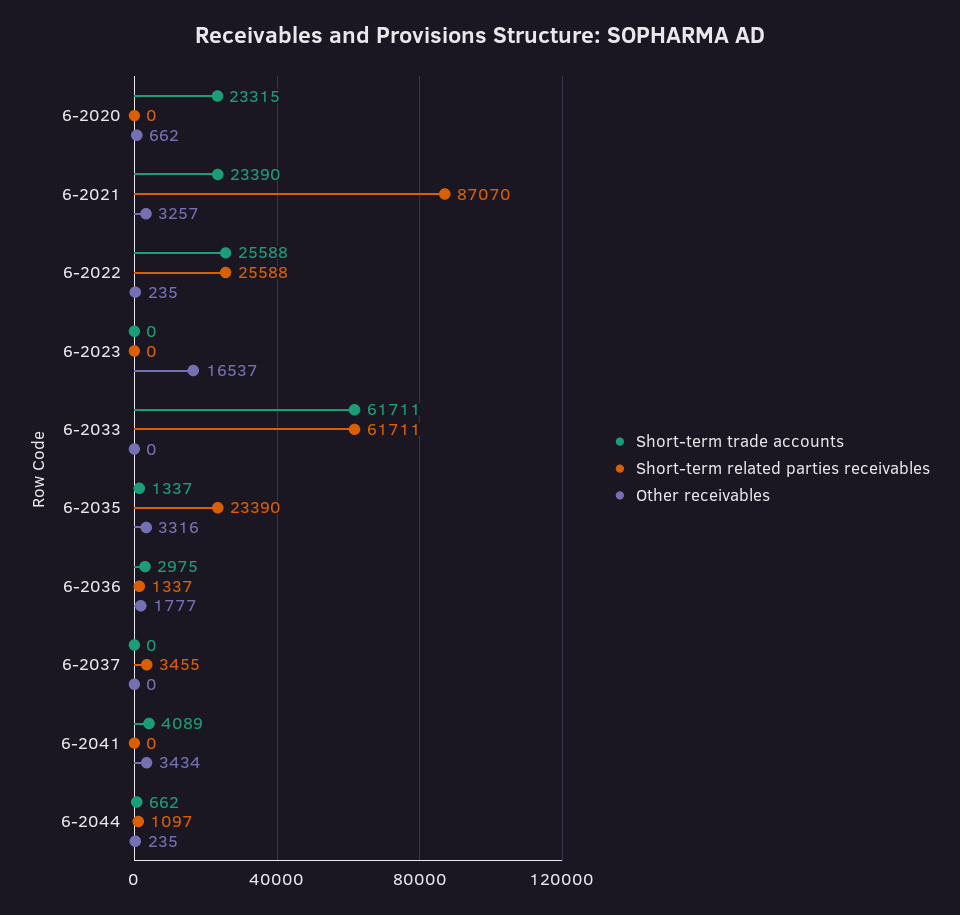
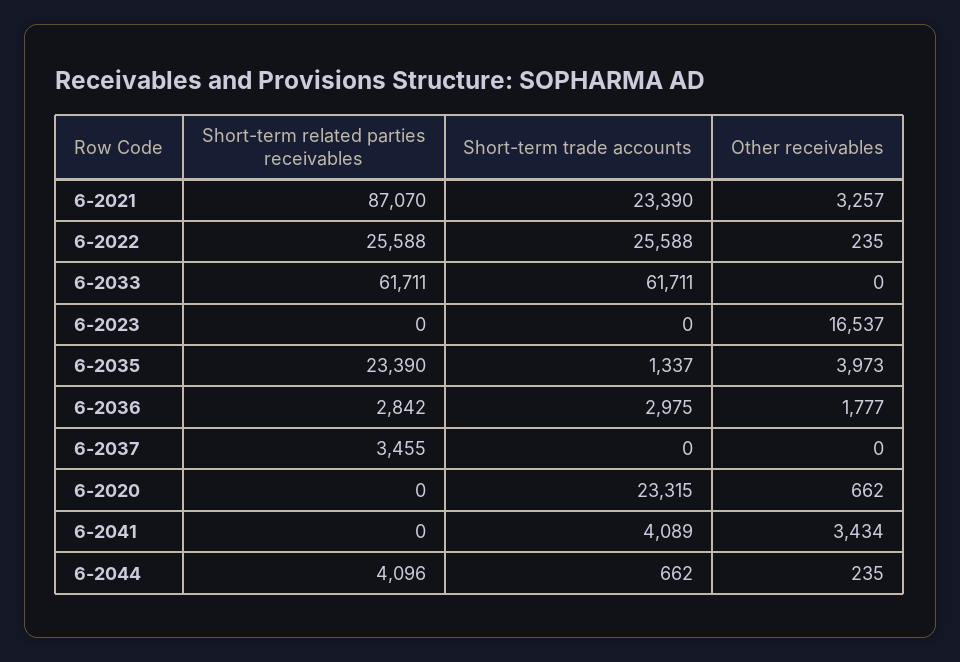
  {
    "Short-term trade accounts": {
      "6-2020": 23315,
      "6-2021": 23390,
      "6-2022": 25588,
      "6-2023": 0,
      "6-2033": 61711,
      "6-2035": 1337,
      "6-2036": 2975,
      "6-2037": 0,
      "6-2041": 4089,
      "6-2044": 662
    },
    "Short-term related parties receivables": {
      "6-2020": 0,
      "6-2021": 87070,
      "6-2022": 25588,
      "6-2023": 0,
      "6-2033": 61711,
      "6-2035": 23390,
-     "6-2036": 1337,
+     "6-2036": 2842,
      "6-2037": 3455,
      "6-2041": 0,
-     "6-2044": 1097
+     "6-2044": 4096
    },
    "Other receivables": {
      "6-2020": 662,
      "6-2021": 3257,
      "6-2022": 235,
      "6-2023": 16537,
      "6-2033": 0,
-     "6-2035": 3316,
+     "6-2035": 3973,
      "6-2036": 1777,
      "6-2037": 0,
      "6-2041": 3434,
      "6-2044": 235
    }
  }

